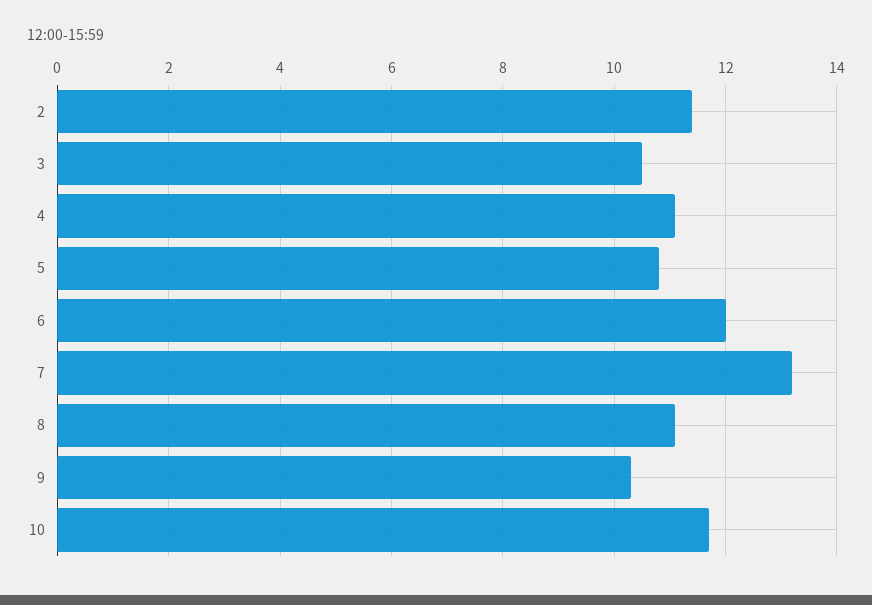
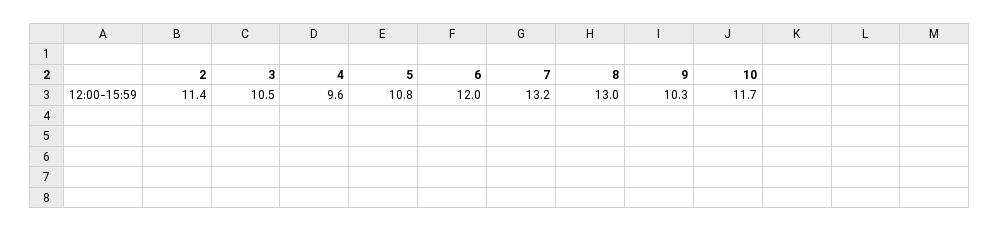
  {
    "2": 11.4,
    "3": 10.5,
-   "4": 11,
+   "4": 9.6,
    "5": 10.8,
    "6": 12,
    "7": 13.2,
-   "8": 11,
+   "8": 13,
    "9": 10.3,
    "10": 11.7
  }

